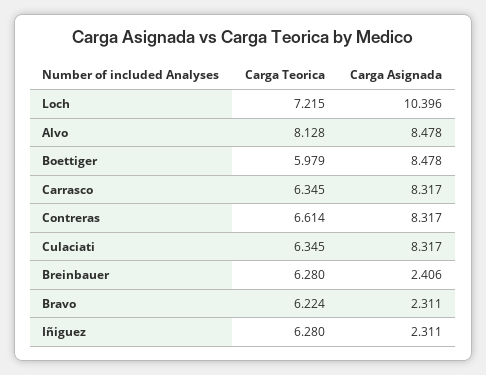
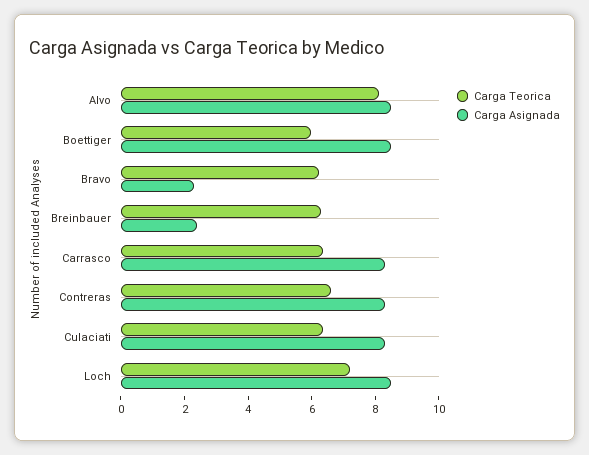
  {
    "Carga Teorica": {
      "Loch": 7.215,
      "Alvo": 8.128,
      "Boettiger": 5.979,
      "Carrasco": 6.345,
      "Contreras": 6.614,
      "Culaciati": 6.345,
      "Breinbauer": 6.28,
-     "Bravo": 6.224,
+     "Bravo": 6.224
-     "Iñiguez": 6.28
    },
    "Carga Asignada": {
-     "Loch": 10.396,
+     "Loch": 8.5,
      "Alvo": 8.478,
      "Boettiger": 8.478,
      "Carrasco": 8.317,
      "Contreras": 8.317,
      "Culaciati": 8.317,
      "Breinbauer": 2.406,
-     "Bravo": 2.311,
+     "Bravo": 2.311
-     "Iñiguez": 2.311
    }
  }

